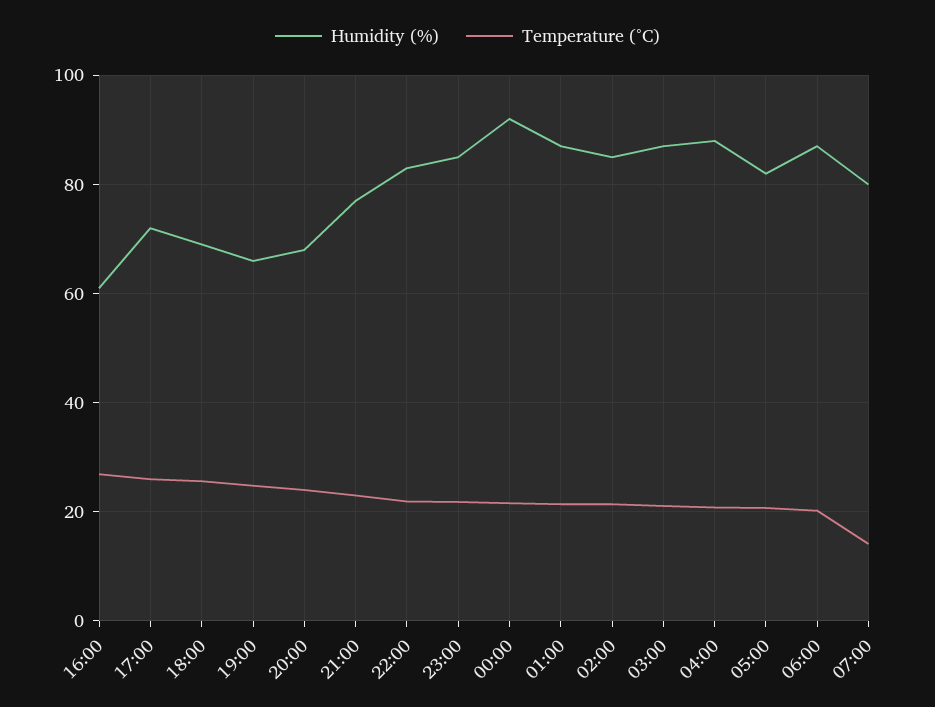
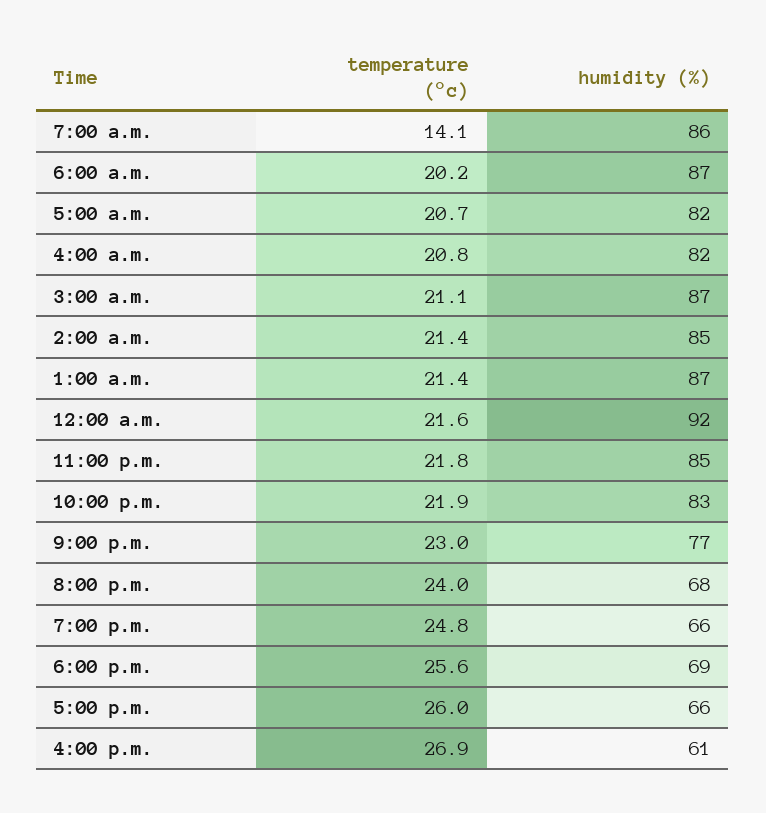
  {
    "Humidity (%)": {
      "16:00": 61,
-     "17:00": 72,
+     "17:00": 66,
      "18:00": 69,
      "19:00": 66,
      "20:00": 68,
      "21:00": 77,
      "22:00": 83,
      "23:00": 85,
      "00:00": 92,
      "01:00": 87,
      "02:00": 85,
      "03:00": 87,
-     "04:00": 88,
+     "04:00": 82,
      "05:00": 82,
      "06:00": 87,
-     "07:00": 80
+     "07:00": 86
    },
    "Temperature (°C)": {
      "16:00": 26.9,
      "17:00": 26,
      "18:00": 25.6,
      "19:00": 24.8,
      "20:00": 24,
      "21:00": 23,
      "22:00": 21.9,
      "23:00": 21.8,
      "00:00": 21.6,
      "01:00": 21.4,
      "02:00": 21.4,
      "03:00": 21.1,
      "04:00": 20.8,
      "05:00": 20.7,
      "06:00": 20.2,
      "07:00": 14.1
    }
  }

